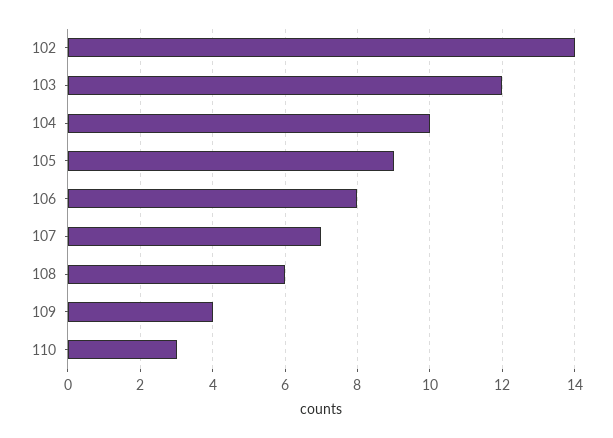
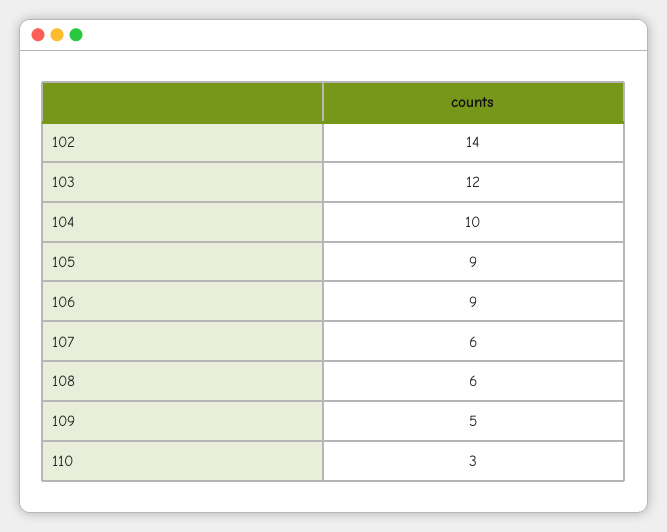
  {
    "102": 14,
    "103": 12,
    "104": 10,
    "105": 9,
-   "106": 8,
+   "106": 9,
-   "107": 7,
+   "107": 6,
    "108": 6,
-   "109": 4,
+   "109": 5,
    "110": 3
  }

